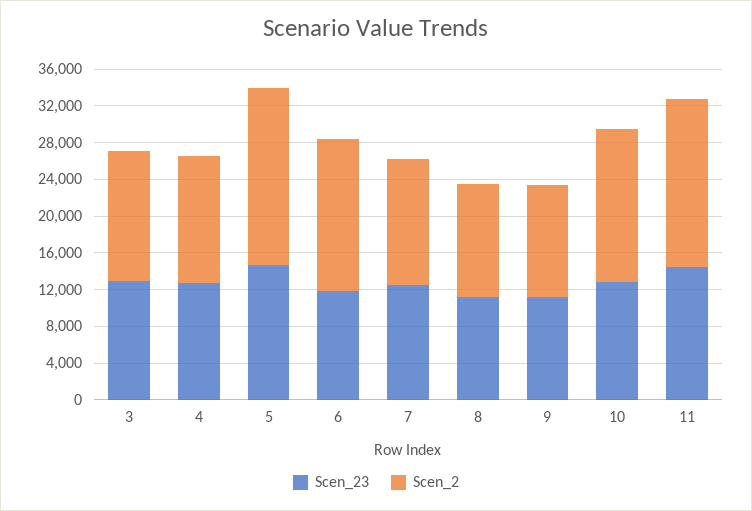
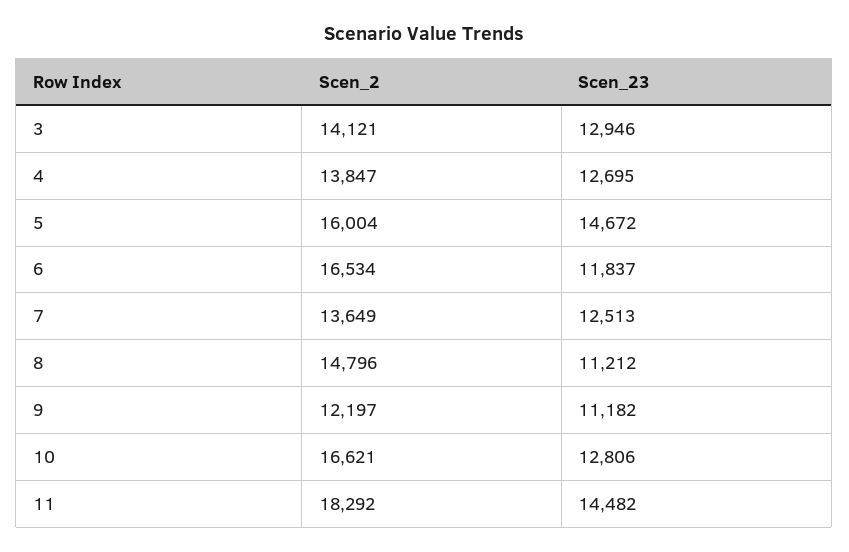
  {
    "Scen_23": {
      "3": 12946,
      "4": 12695,
      "5": 14672,
      "6": 11837,
      "7": 12513,
      "8": 11212,
      "9": 11182,
      "10": 12806,
      "11": 14482
    },
    "Scen_2": {
      "3": 14121,
      "4": 13847,
-     "5": 19000,
+     "5": 16004,
      "6": 16534,
      "7": 13649,
-     "8": 12000,
+     "8": 14796,
      "9": 12197,
      "10": 16621,
      "11": 18292
    }
  }

